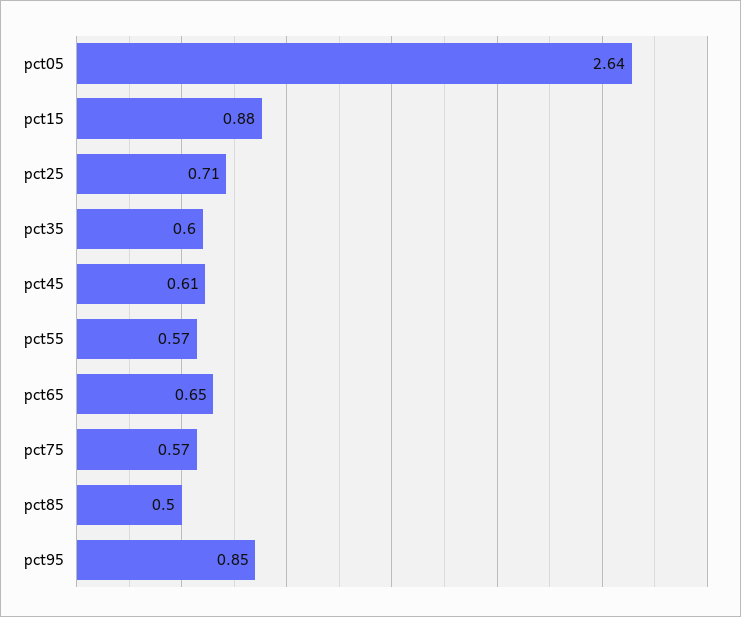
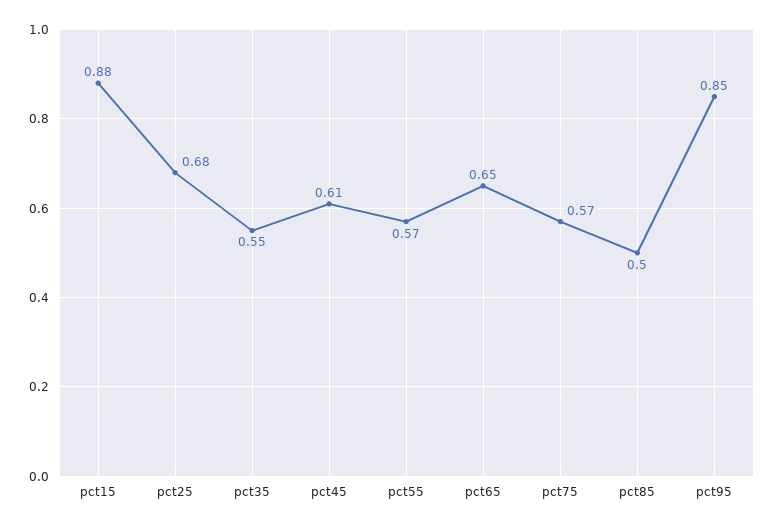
  {
-   "pct05": 2.64,
    "pct15": 0.88,
-   "pct25": 0.71,
+   "pct25": 0.68,
-   "pct35": 0.6,
+   "pct35": 0.55,
    "pct45": 0.61,
    "pct55": 0.57,
    "pct65": 0.65,
    "pct75": 0.57,
    "pct85": 0.5,
    "pct95": 0.85
  }

